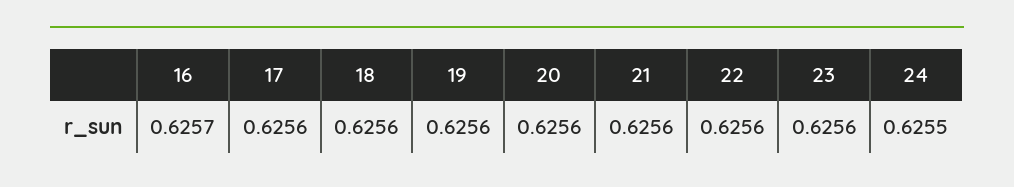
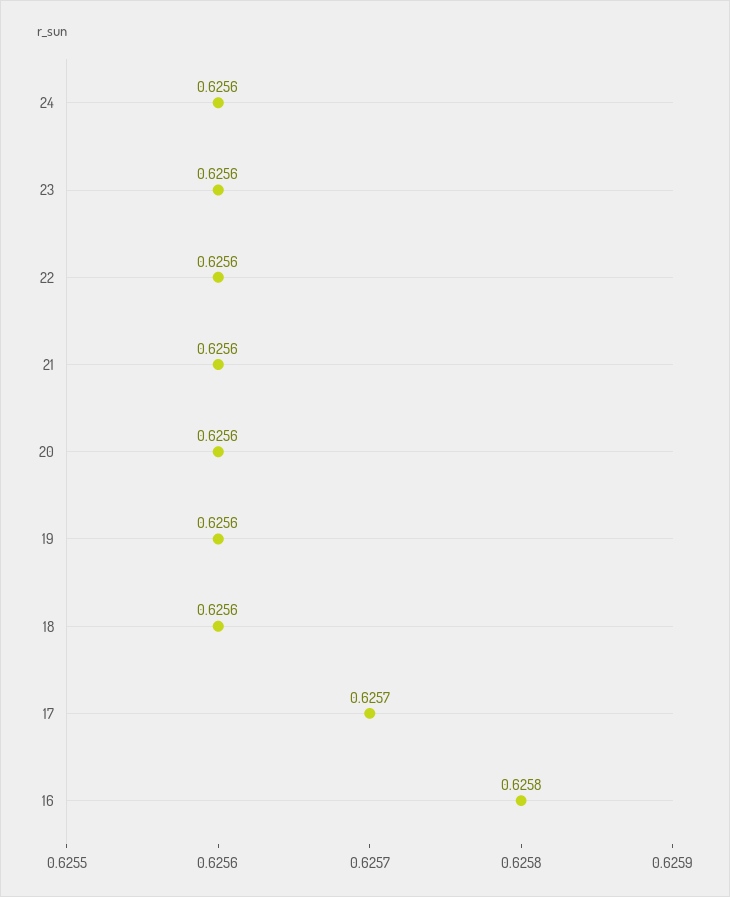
  {
-   "16": 0.6257,
+   "16": 0.6258,
-   "17": 0.6256,
+   "17": 0.6257,
    "18": 0.6256,
    "19": 0.6256,
    "20": 0.6256,
    "21": 0.6256,
    "22": 0.6256,
    "23": 0.6256,
-   "24": 0.6255
+   "24": 0.6256
  }

